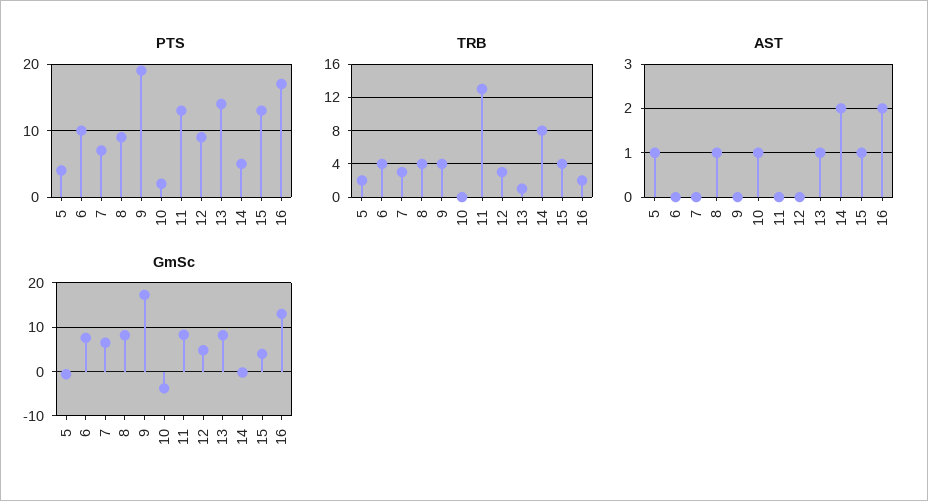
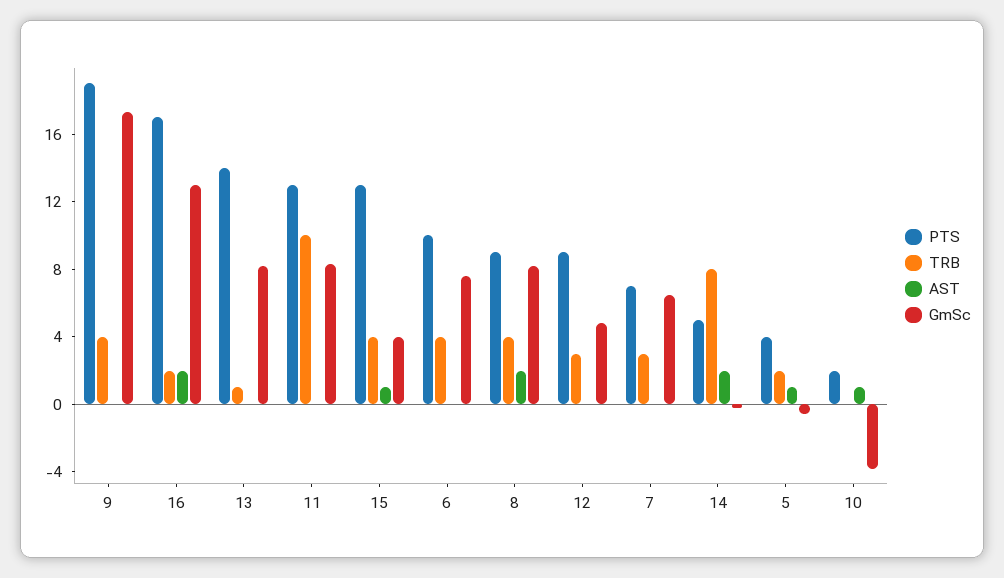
  {
    "PTS": {
      "5": 4,
      "6": 10,
      "7": 7,
      "8": 9,
      "9": 19,
      "10": 2,
      "11": 13,
      "12": 9,
      "13": 14,
      "14": 5,
      "15": 13,
      "16": 17
    },
    "TRB": {
      "5": 2,
      "6": 4,
      "7": 3,
      "8": 4,
      "9": 4,
      "10": 0,
-     "11": 13,
+     "11": 10,
      "12": 3,
      "13": 1,
      "14": 8,
      "15": 4,
      "16": 2
    },
    "AST": {
      "5": 1,
      "6": 0,
      "7": 0,
-     "8": 1,
+     "8": 2,
      "9": 0,
      "10": 1,
      "11": 0,
      "12": 0,
-     "13": 1,
+     "13": 0,
      "14": 2,
      "15": 1,
      "16": 2
    },
    "GmSc": {
      "5": -1,
      "6": 8,
      "7": 7,
      "8": 8,
      "9": 17,
      "10": -4,
      "11": 8,
      "12": 5,
      "13": 8,
      "14": 0,
      "15": 4,
      "16": 13
    }
  }

